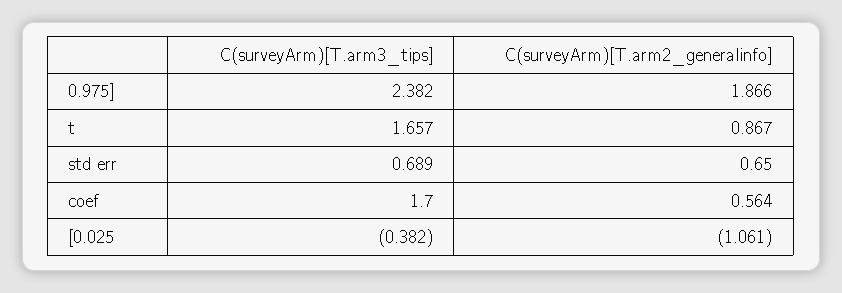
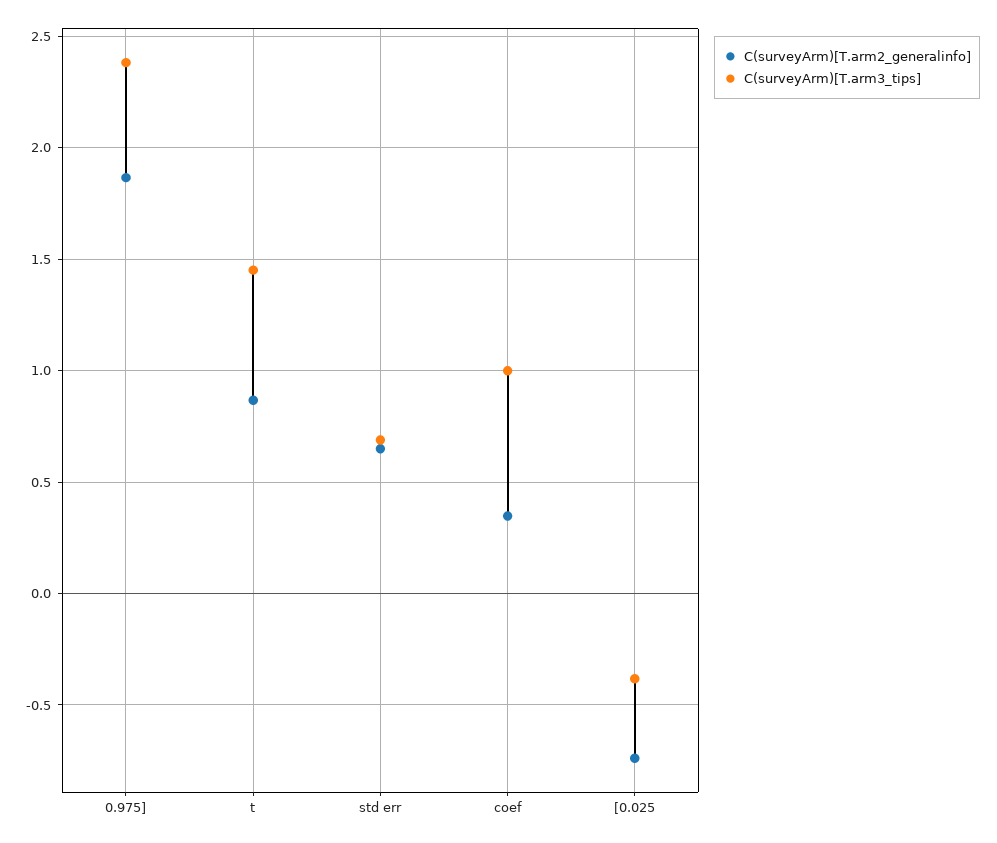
  {
    "C(surveyArm)[T.arm3_tips]": {
      "0.975]": 2.382,
-     "t": 1.657,
+     "t": 1.45,
      "std err": 0.689,
-     "coef": 1.7,
+     "coef": 1,
      "[0.025": -0.382
    },
    "C(surveyArm)[T.arm2_generalinfo]": {
      "0.975]": 1.866,
      "t": 0.867,
      "std err": 0.65,
-     "coef": 0.564,
+     "coef": 0.35,
-     "[0.025": -1.061
+     "[0.025": -0.75
    }
  }

